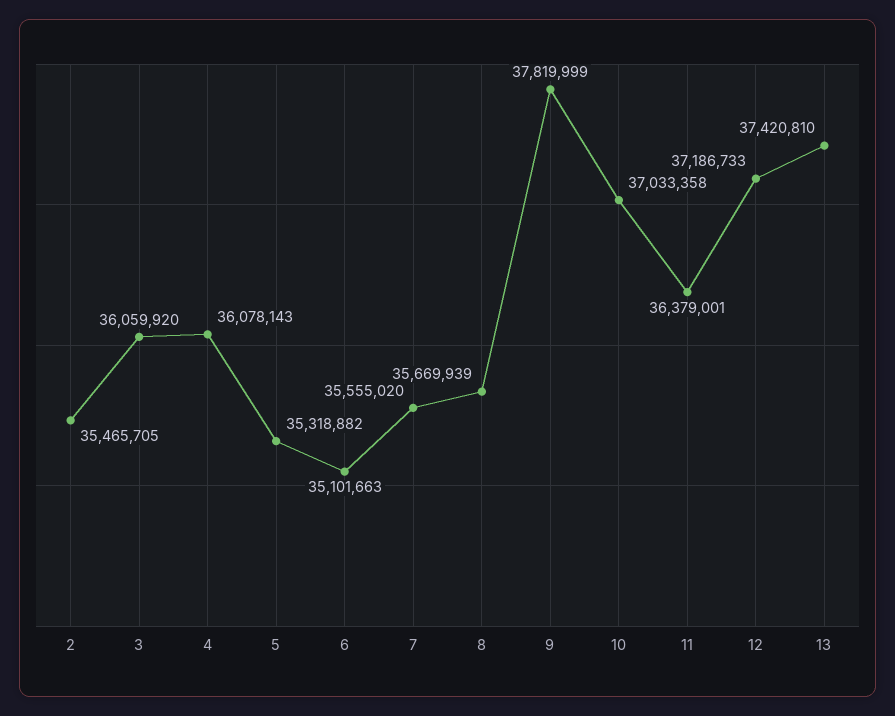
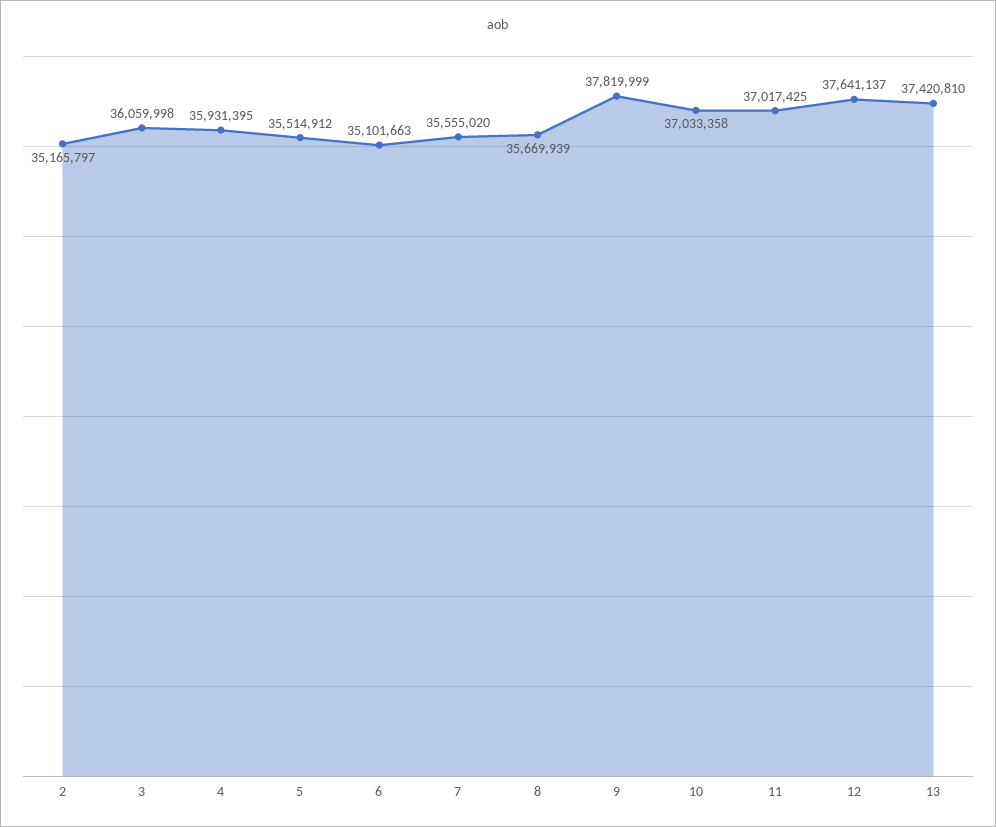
  {
-   "2": 35465705,
+   "2": 35165797,
-   "3": 36059920,
+   "3": 36059998,
-   "4": 36078143,
+   "4": 35931395,
-   "5": 35318882,
+   "5": 35514912,
    "6": 35101663,
    "7": 35555020,
    "8": 35669939,
    "9": 37819999,
    "10": 37033358,
-   "11": 36379001,
+   "11": 37017425,
-   "12": 37186733,
+   "12": 37641137,
    "13": 37420810
  }

